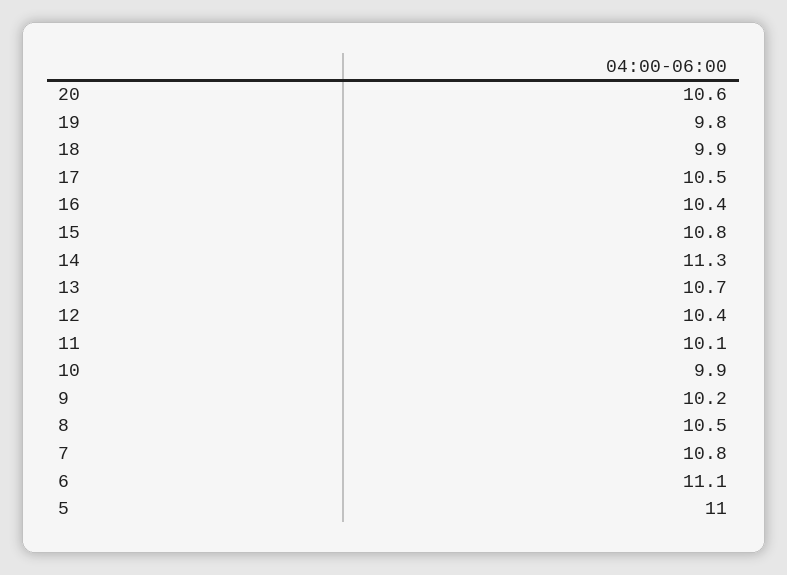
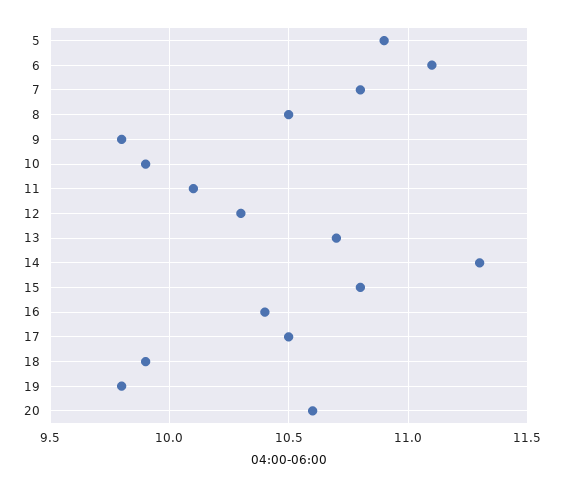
  {
    "20": 10.6,
    "19": 9.8,
    "18": 9.9,
    "17": 10.5,
    "16": 10.4,
    "15": 10.8,
    "14": 11.3,
    "13": 10.7,
-   "12": 10.4,
+   "12": 10.3,
    "11": 10.1,
    "10": 9.9,
-   "9": 10.2,
+   "9": 9.8,
    "8": 10.5,
    "7": 10.8,
    "6": 11.1,
-   "5": 11
+   "5": 10.9
  }

